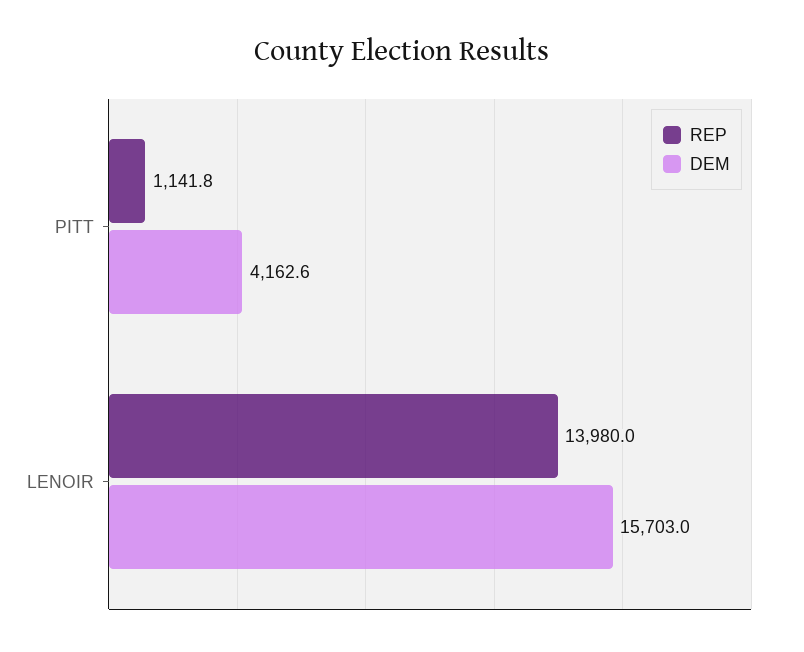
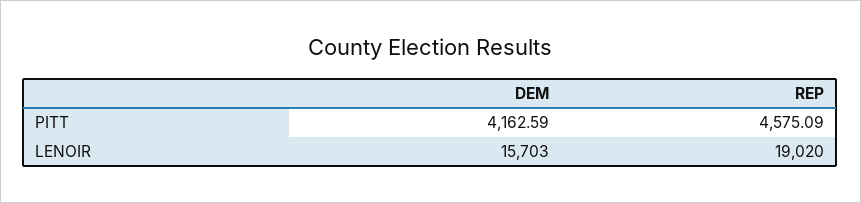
  {
    "REP": {
-     "PITT": 1141.8,
+     "PITT": 4575.09,
-     "LENOIR": 13980
+     "LENOIR": 19020
    },
    "DEM": {
      "PITT": 4162.59,
      "LENOIR": 15703
    }
  }

